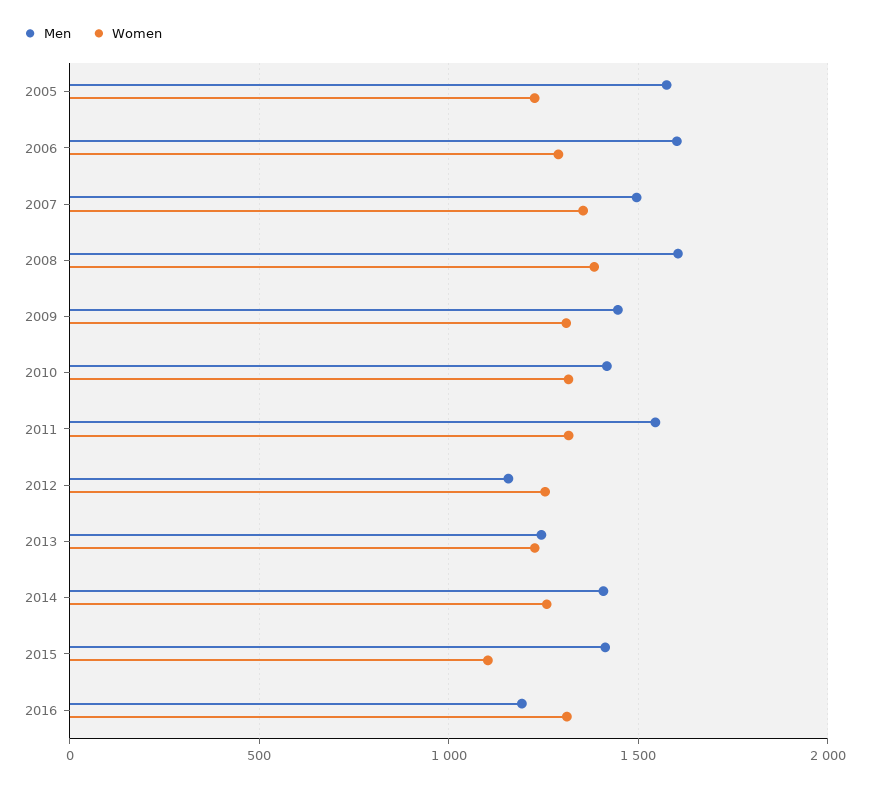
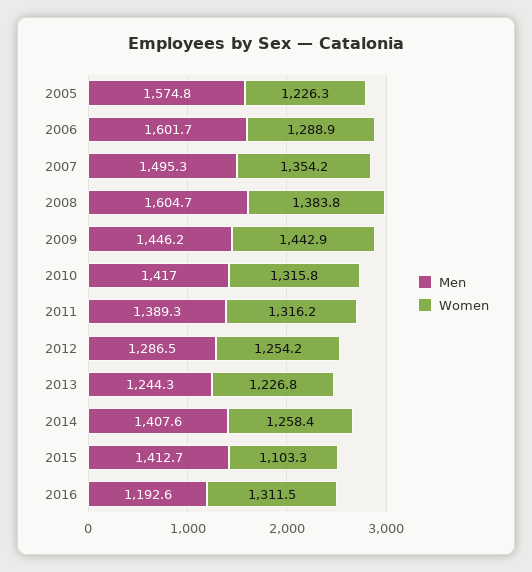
  {
    "Men": {
      "2005": 1574.8,
      "2006": 1601.7,
      "2007": 1495.3,
      "2008": 1604.7,
      "2009": 1446.2,
      "2010": 1417,
-     "2011": 1550,
+     "2011": 1389.3,
-     "2012": 1150,
+     "2012": 1286.5,
      "2013": 1244.3,
      "2014": 1407.6,
      "2015": 1412.7,
      "2016": 1192.6
    },
    "Women": {
      "2005": 1226.3,
      "2006": 1288.9,
      "2007": 1354.2,
      "2008": 1383.8,
-     "2009": 1300,
+     "2009": 1442.9,
      "2010": 1315.8,
      "2011": 1316.2,
      "2012": 1254.2,
      "2013": 1226.8,
      "2014": 1258.4,
      "2015": 1103.3,
      "2016": 1311.5
    }
  }

